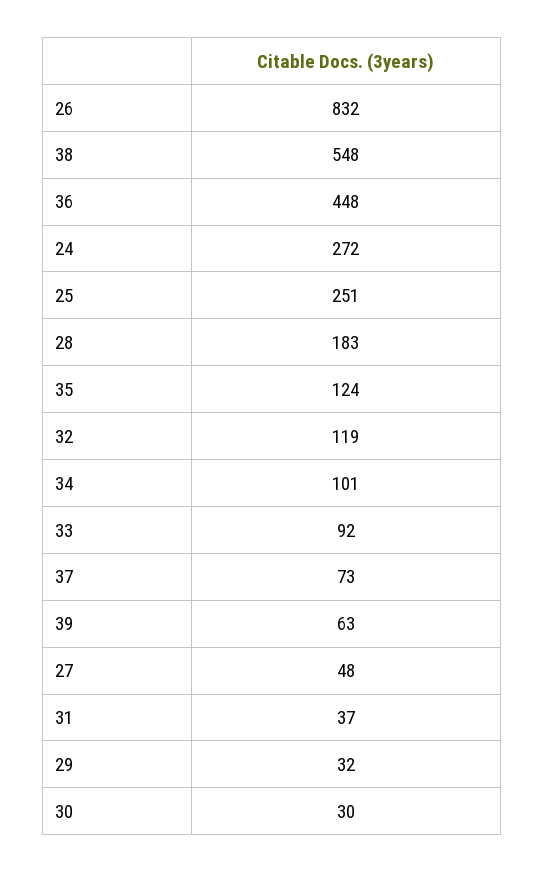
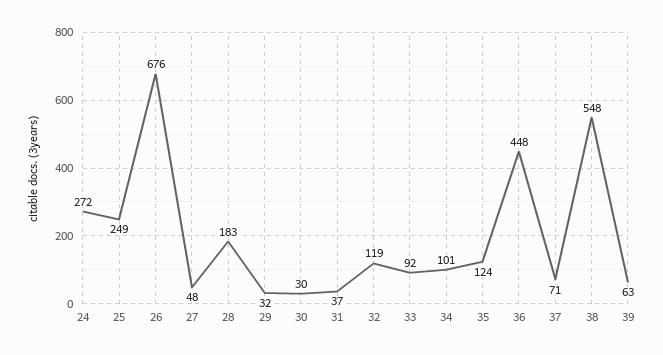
  {
-   "26": 832,
+   "26": 676,
    "38": 548,
    "36": 448,
    "24": 272,
-   "25": 251,
+   "25": 249,
    "28": 183,
    "35": 124,
    "32": 119,
    "34": 101,
    "33": 92,
-   "37": 73,
+   "37": 71,
    "39": 63,
    "27": 48,
    "31": 37,
    "29": 32,
    "30": 30
  }

